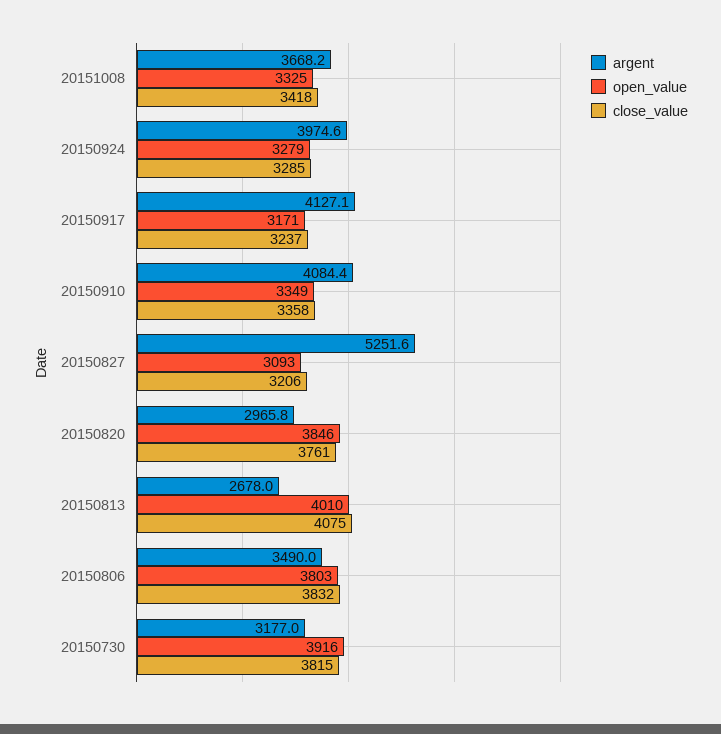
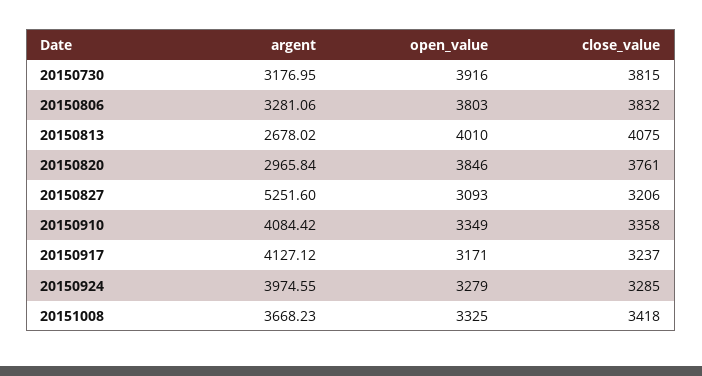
  {
    "argent": {
      "20151008": 3668.23,
      "20150924": 3974.55,
      "20150917": 4127.12,
      "20150910": 4084.42,
      "20150827": 5251.6,
      "20150820": 2965.84,
      "20150813": 2678.02,
-     "20150806": 3490,
+     "20150806": 3281.06,
      "20150730": 3176.95
    },
    "open_value": {
      "20151008": 3325,
      "20150924": 3279,
      "20150917": 3171,
      "20150910": 3349,
      "20150827": 3093,
      "20150820": 3846,
      "20150813": 4010,
      "20150806": 3803,
      "20150730": 3916
    },
    "close_value": {
      "20151008": 3418,
      "20150924": 3285,
      "20150917": 3237,
      "20150910": 3358,
      "20150827": 3206,
      "20150820": 3761,
      "20150813": 4075,
      "20150806": 3832,
      "20150730": 3815
    }
  }

